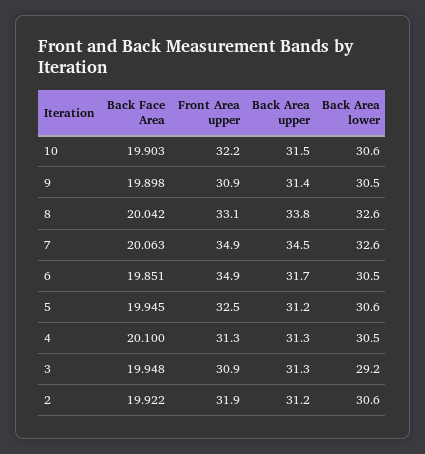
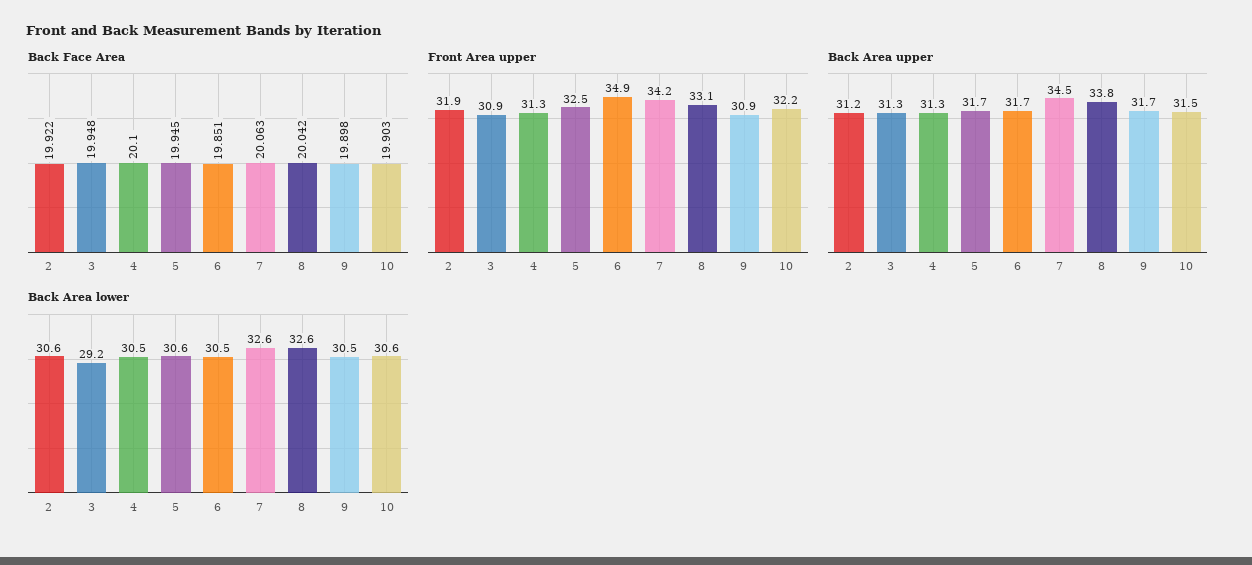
  {
    "Back Face Area": {
      "10": 19.903,
      "9": 19.898,
      "8": 20.042,
      "7": 20.063,
      "6": 19.851,
      "5": 19.945,
      "4": 20.1,
      "3": 19.948,
      "2": 19.922
    },
    "Front Area upper": {
      "10": 32.2,
      "9": 30.9,
      "8": 33.1,
-     "7": 34.9,
+     "7": 34.2,
      "6": 34.9,
      "5": 32.5,
      "4": 31.3,
      "3": 30.9,
      "2": 31.9
    },
    "Back Area upper": {
      "10": 31.5,
-     "9": 31.4,
+     "9": 31.7,
      "8": 33.8,
      "7": 34.5,
      "6": 31.7,
-     "5": 31.2,
+     "5": 31.7,
      "4": 31.3,
      "3": 31.3,
      "2": 31.2
    },
    "Back Area lower": {
      "10": 30.6,
      "9": 30.5,
      "8": 32.6,
      "7": 32.6,
      "6": 30.5,
      "5": 30.6,
      "4": 30.5,
      "3": 29.2,
      "2": 30.6
    }
  }

